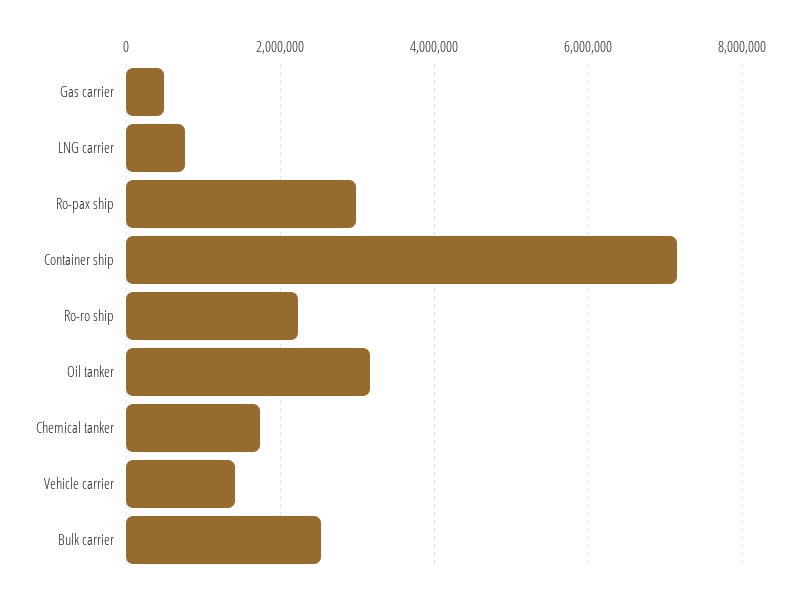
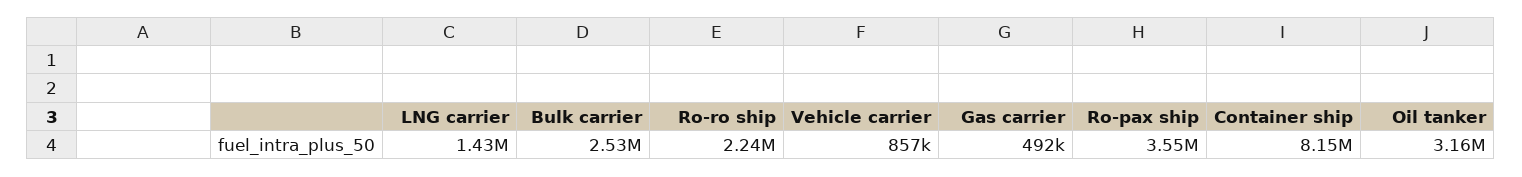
  {
    "Gas carrier": 492000,
-   "LNG carrier": 800000,
+   "LNG carrier": 1430000,
-   "Ro-pax ship": 3000000,
+   "Ro-pax ship": 3550000,
-   "Container ship": 7200000,
+   "Container ship": 8150000,
    "Ro-ro ship": 2240000,
    "Oil tanker": 3160000,
-   "Chemical tanker": 1800000,
-   "Vehicle carrier": 1400000,
+   "Vehicle carrier": 857000,
    "Bulk carrier": 2530000
  }

